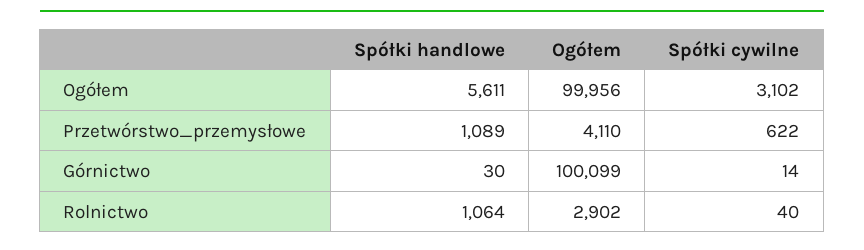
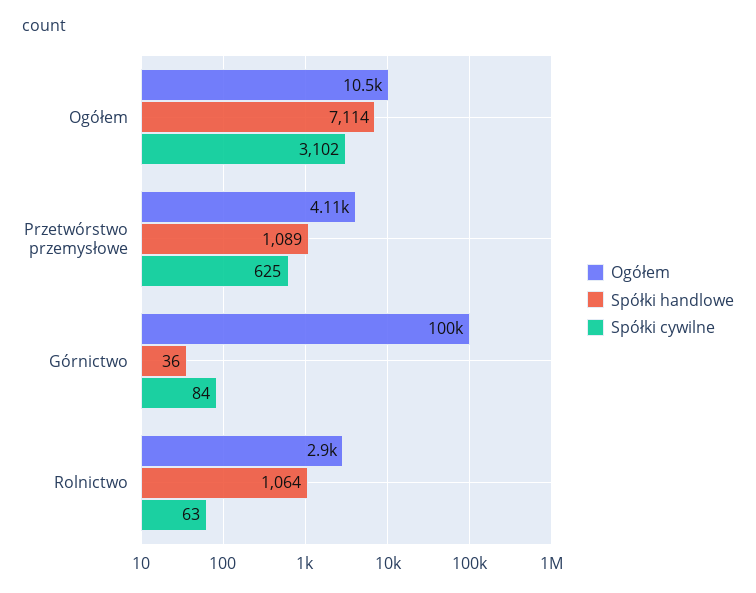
  {
    "Spółki handlowe": {
-     "Ogółem": 5611,
+     "Ogółem": 7114,
      "Przetwórstwo_przemysłowe": 1089,
-     "Górnictwo": 30,
+     "Górnictwo": 36,
      "Rolnictwo": 1064
    },
    "Ogółem": {
-     "Ogółem": 99956,
+     "Ogółem": 10500,
      "Przetwórstwo_przemysłowe": 4110,
      "Górnictwo": 100099,
      "Rolnictwo": 2902
    },
    "Spółki cywilne": {
      "Ogółem": 3102,
-     "Przetwórstwo_przemysłowe": 622,
+     "Przetwórstwo_przemysłowe": 625,
-     "Górnictwo": 14,
+     "Górnictwo": 84,
-     "Rolnictwo": 40
+     "Rolnictwo": 63
    }
  }

